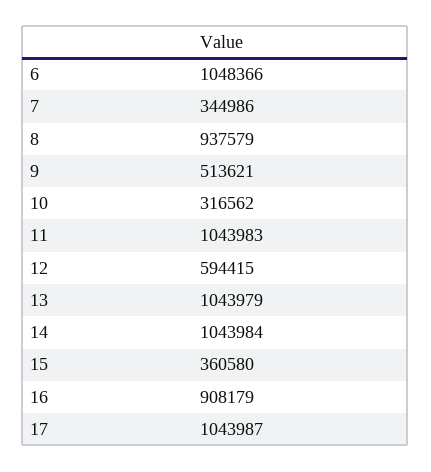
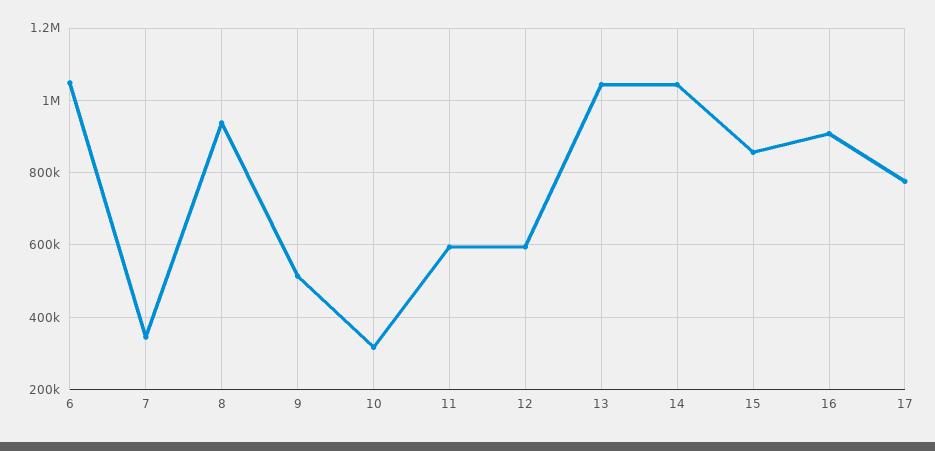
  {
    "6": 1048366,
    "7": 344986,
    "8": 937579,
    "9": 513621,
    "10": 316562,
-   "11": 1043983,
+   "11": 600000,
    "12": 594415,
    "13": 1043979,
    "14": 1043984,
-   "15": 360580,
+   "15": 860000,
    "16": 908179,
-   "17": 1043987
+   "17": 780000
  }

